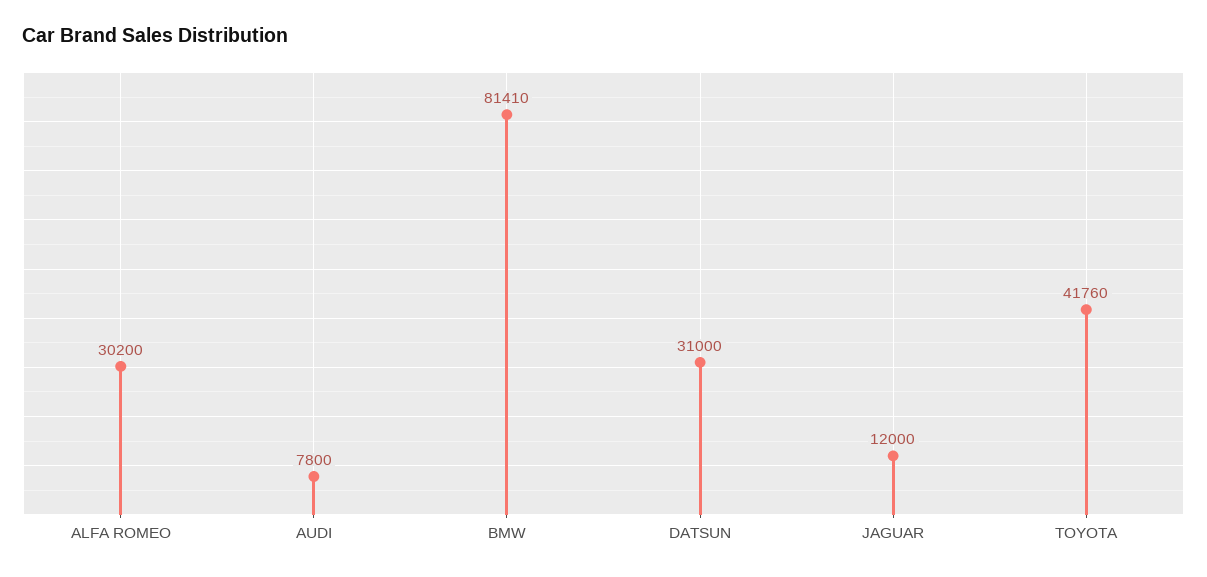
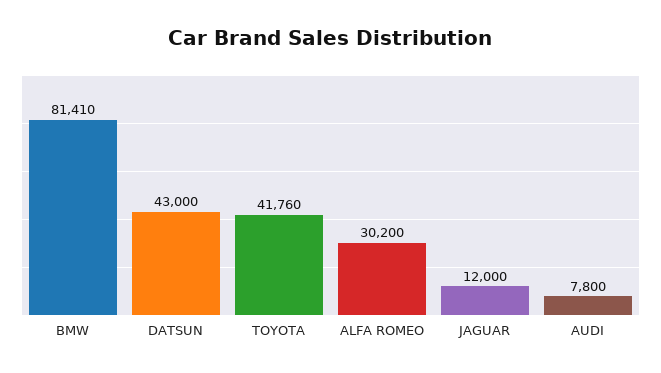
  {
    "ALFA ROMEO": 30200,
    "AUDI": 7800,
    "BMW": 81410,
-   "DATSUN": 31000,
+   "DATSUN": 43000,
    "JAGUAR": 12000,
    "TOYOTA": 41760
  }

